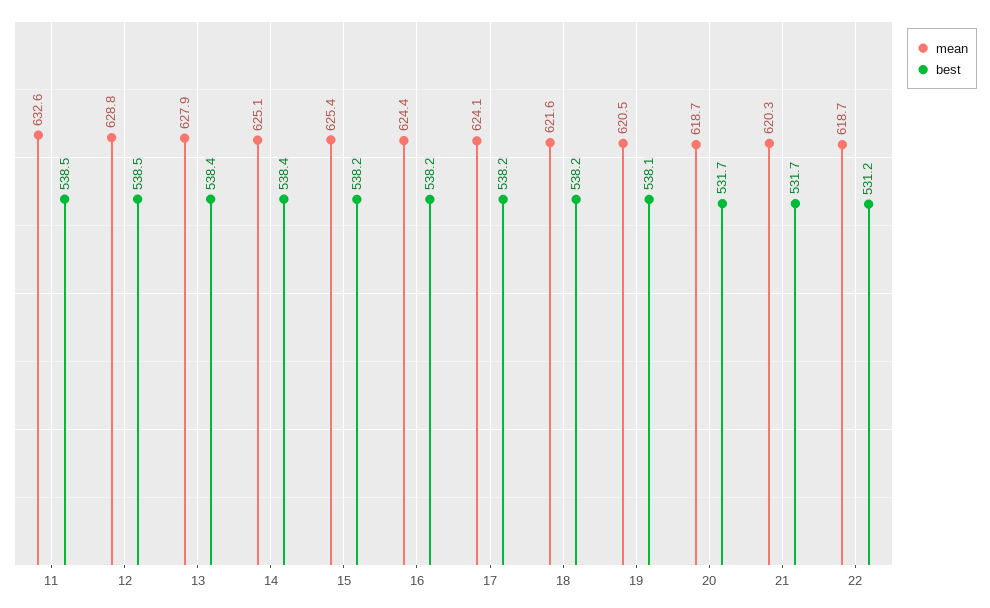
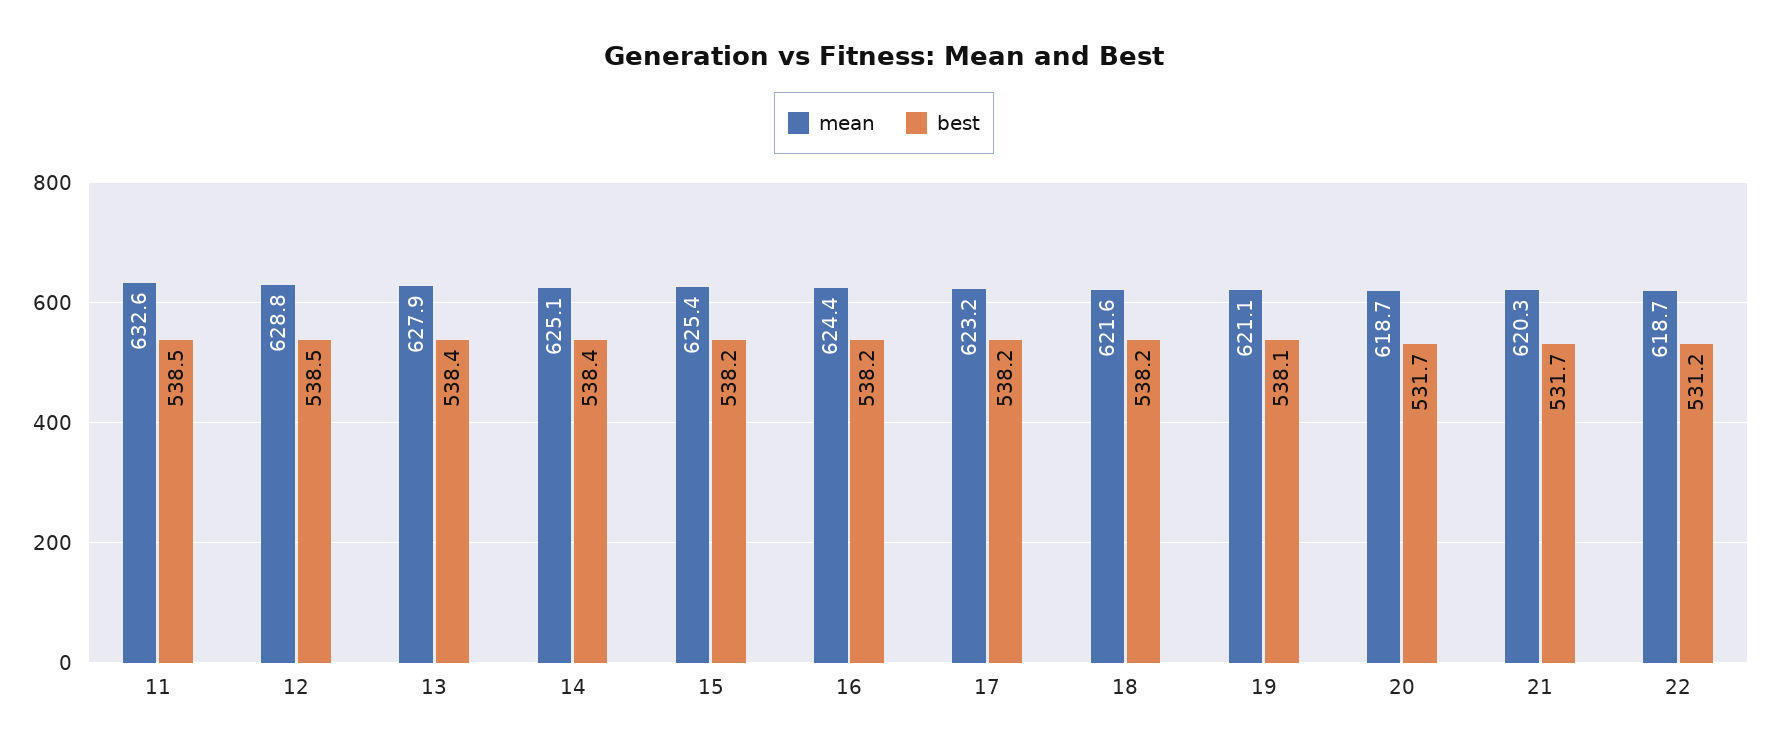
  {
    "mean": {
      "11": 632.6,
      "12": 628.8,
      "13": 627.9,
      "14": 625.1,
      "15": 625.4,
      "16": 624.4,
-     "17": 624.1,
+     "17": 623.2,
      "18": 621.6,
-     "19": 620.5,
+     "19": 621.1,
      "20": 618.7,
      "21": 620.3,
      "22": 618.7
    },
    "best": {
      "11": 538.5,
      "12": 538.5,
      "13": 538.4,
      "14": 538.4,
      "15": 538.2,
      "16": 538.2,
      "17": 538.2,
      "18": 538.2,
      "19": 538.1,
      "20": 531.7,
      "21": 531.7,
      "22": 531.2
    }
  }

